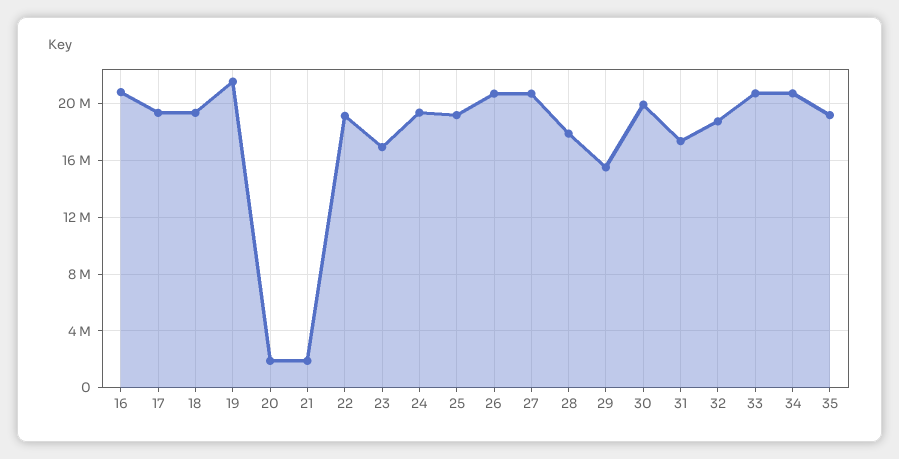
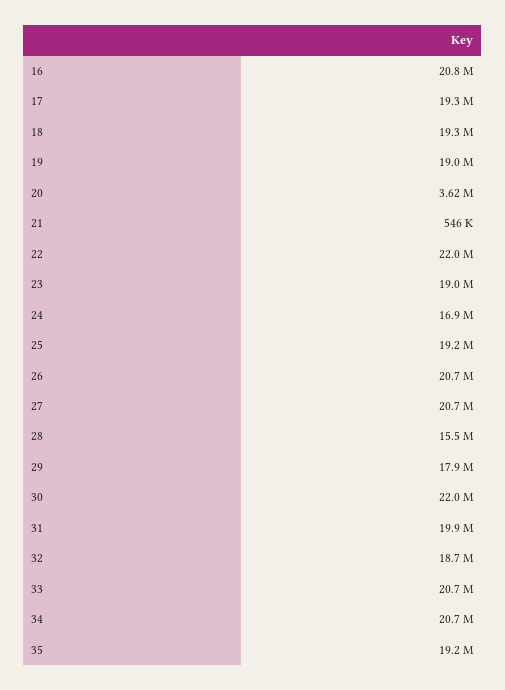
  {
    "16": 20800000,
    "17": 19300000,
    "18": 19300000,
-   "19": 21500000,
+   "19": 19000000,
-   "20": 2000000,
+   "20": 3620000,
-   "21": 2000000,
+   "21": 546000,
-   "22": 19000000,
+   "22": 22000000,
-   "23": 17000000,
+   "23": 19000000,
-   "24": 19500000,
+   "24": 16900000,
    "25": 19200000,
    "26": 20700000,
    "27": 20700000,
-   "28": 18000000,
+   "28": 15500000,
-   "29": 15500000,
+   "29": 17900000,
-   "30": 20000000,
+   "30": 22000000,
-   "31": 17500000,
+   "31": 19900000,
    "32": 18700000,
    "33": 20700000,
    "34": 20700000,
    "35": 19200000
  }

